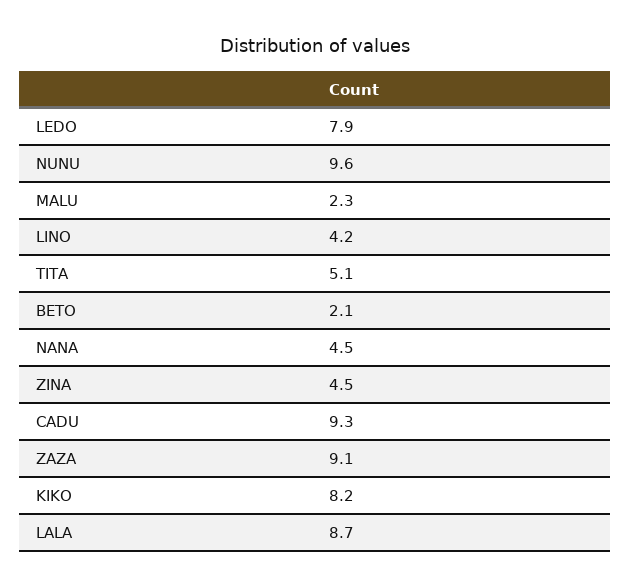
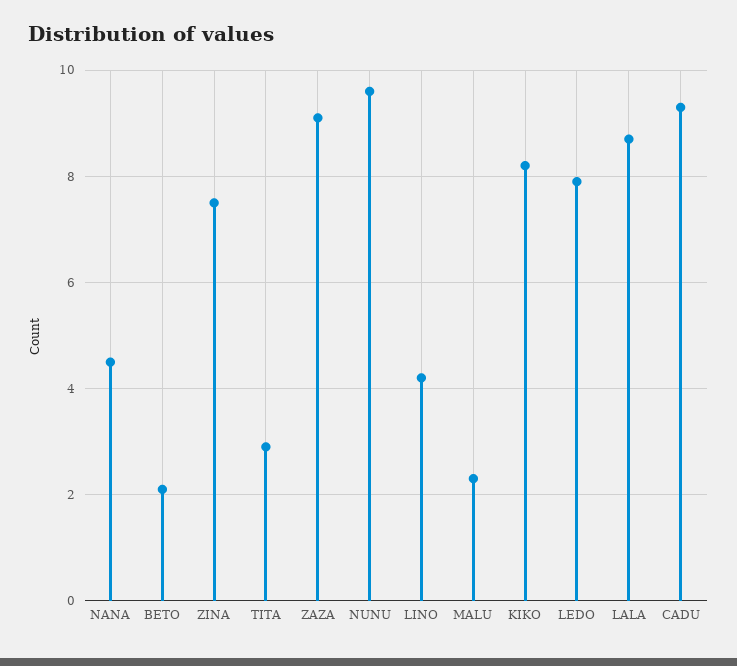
  {
    "LEDO": 7.9,
    "NUNU": 9.6,
    "MALU": 2.3,
    "LINO": 4.2,
-   "TITA": 5.1,
+   "TITA": 3,
    "BETO": 2.1,
    "NANA": 4.5,
-   "ZINA": 4.5,
+   "ZINA": 7.5,
    "CADU": 9.3,
    "ZAZA": 9.1,
    "KIKO": 8.2,
    "LALA": 8.7
  }

